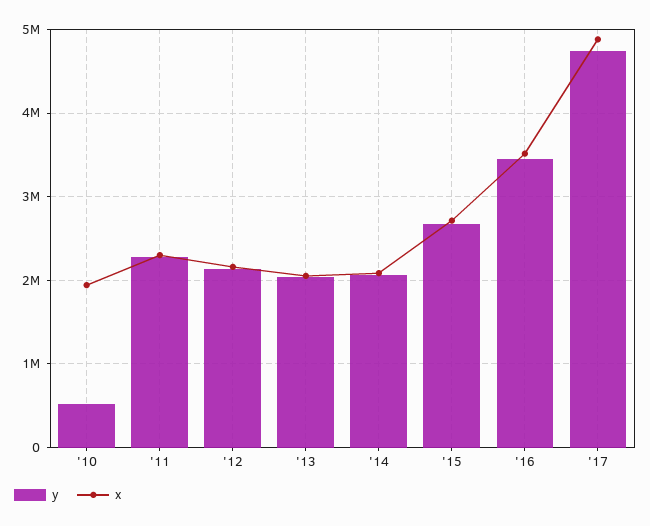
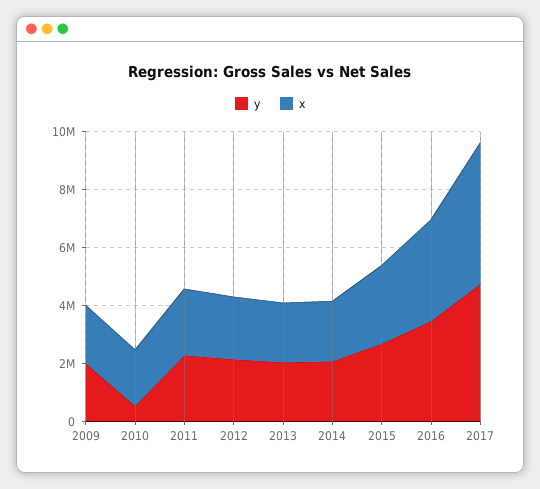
  {
    "y": {
      "'10": 500000,
      "'11": 2300000,
      "'12": 2100000,
      "'13": 2000000,
      "'14": 2100000,
      "'15": 2700000,
      "'16": 3500000,
-     "'17": 4700000
+     "'17": 4700000,
+     "2009": 2000000
    },
    "x": {
      "'10": 1900000,
      "'11": 2300000,
      "'12": 2200000,
      "'13": 2100000,
      "'14": 2100000,
      "'15": 2700000,
      "'16": 3500000,
-     "'17": 4900000
+     "'17": 4900000,
+     "2009": 2000000
    }
  }

